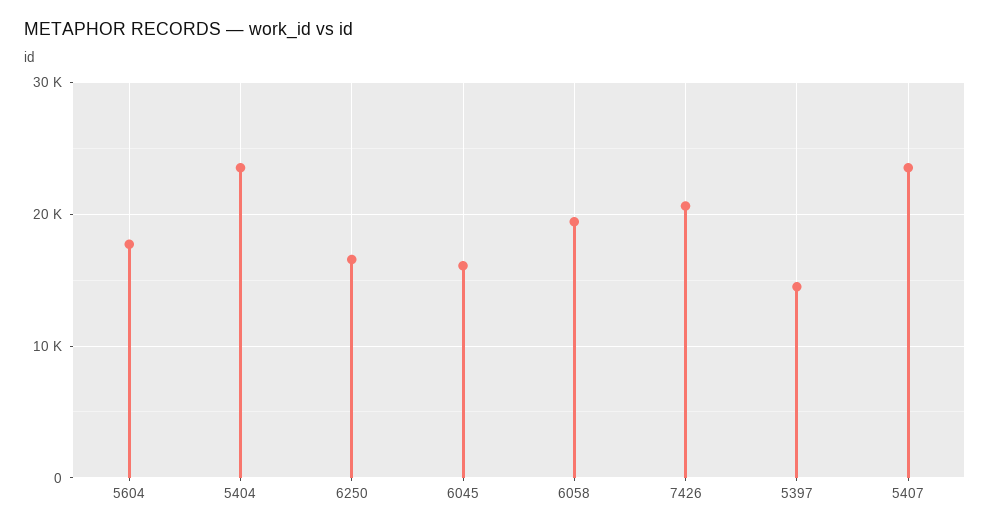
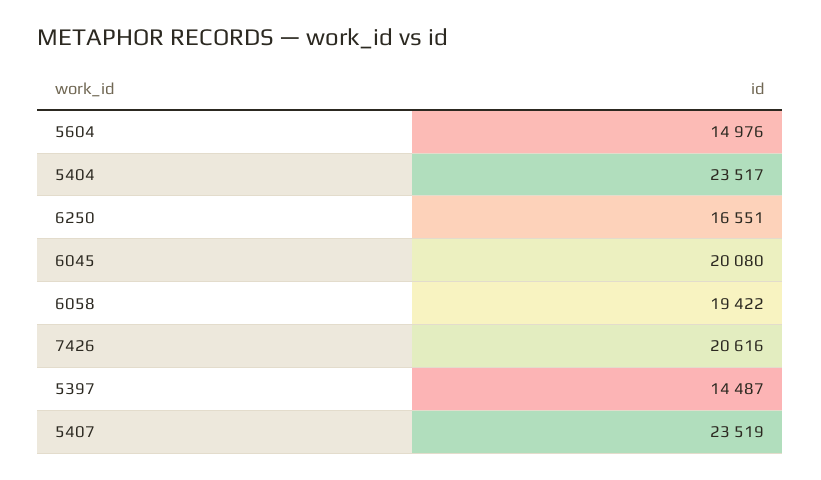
  {
-   "5604": 18000,
+   "5604": 14976,
    "5404": 23517,
    "6250": 16551,
-   "6045": 16000,
+   "6045": 20080,
    "6058": 19422,
    "7426": 20616,
    "5397": 14487,
    "5407": 23519
  }

